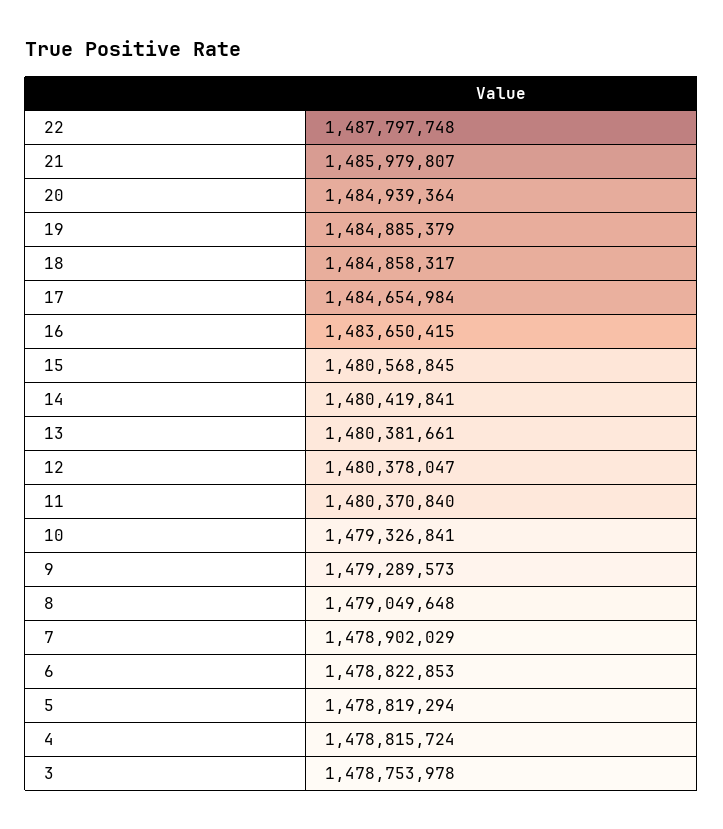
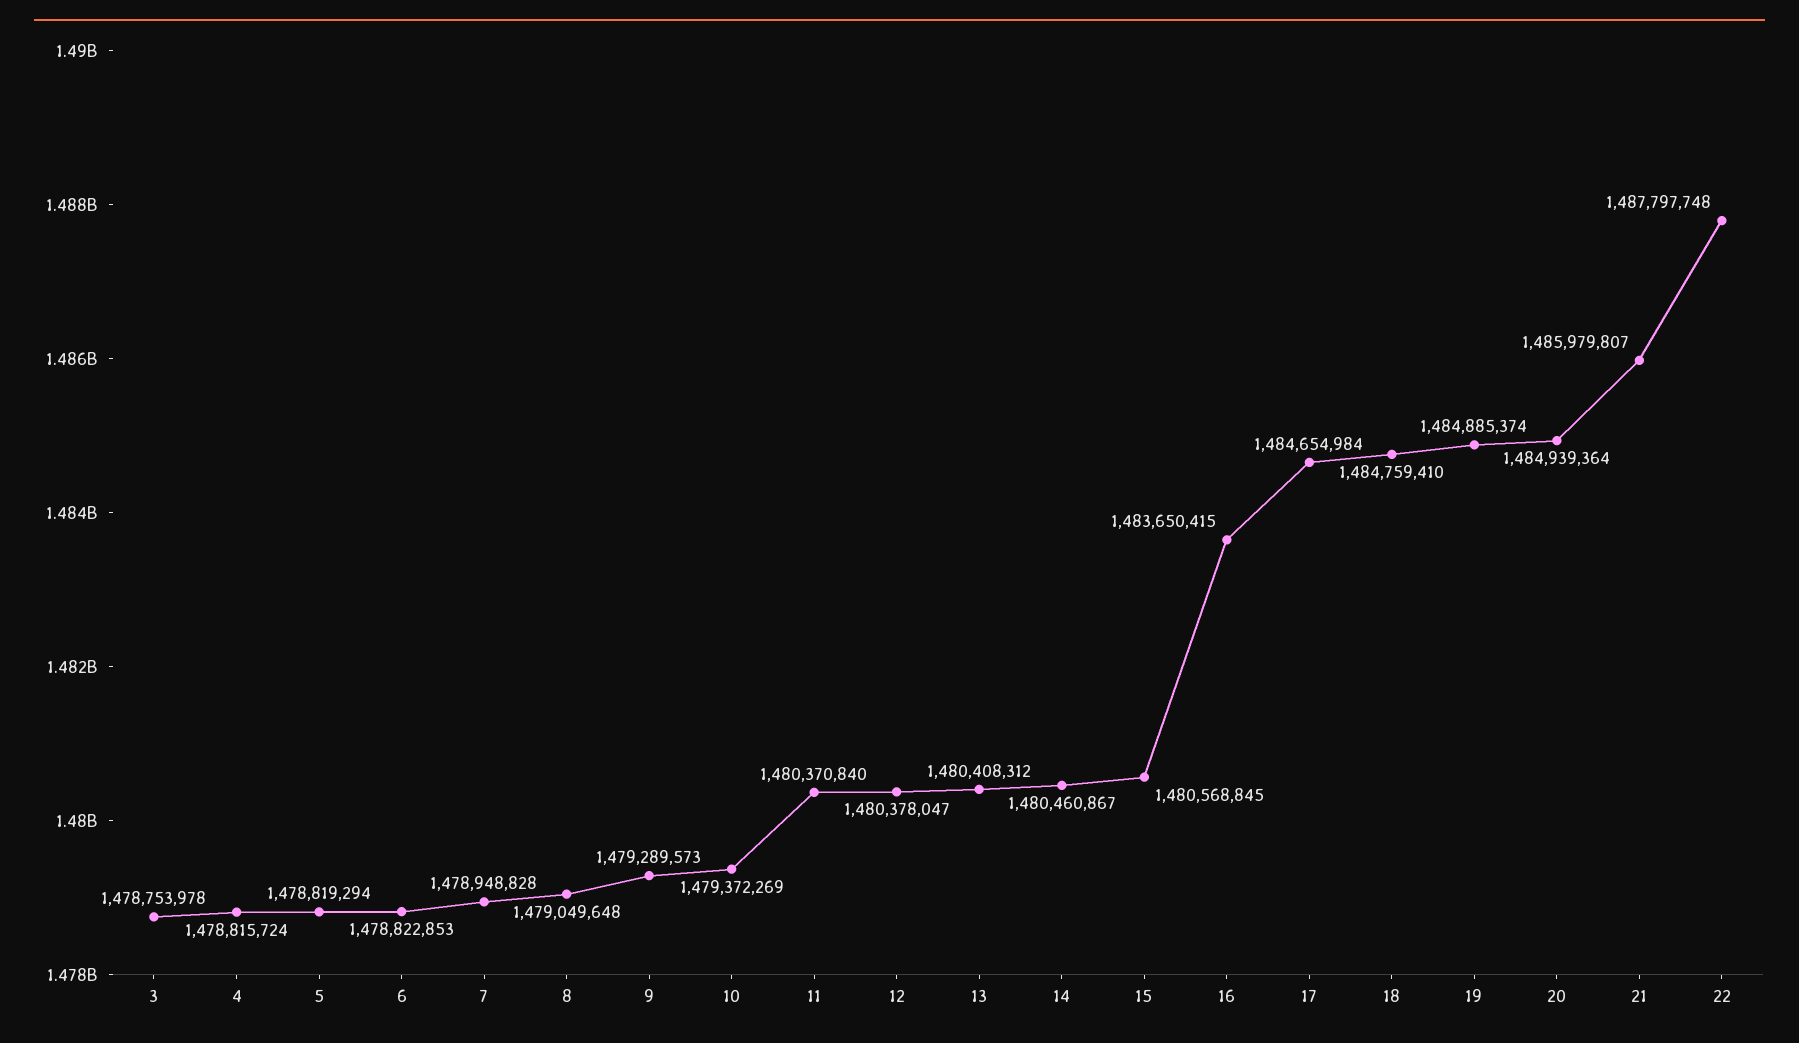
  {
    "22": 1487797748,
    "21": 1485979807,
    "20": 1484939364,
-   "19": 1484885379,
+   "19": 1484885374,
-   "18": 1484858317,
+   "18": 1484759410,
    "17": 1484654984,
    "16": 1483650415,
    "15": 1480568845,
-   "14": 1480419841,
+   "14": 1480460867,
-   "13": 1480381661,
+   "13": 1480408312,
    "12": 1480378047,
    "11": 1480370840,
-   "10": 1479326841,
+   "10": 1479372269,
    "9": 1479289573,
    "8": 1479049648,
-   "7": 1478902029,
+   "7": 1478948828,
    "6": 1478822853,
    "5": 1478819294,
    "4": 1478815724,
    "3": 1478753978
  }

